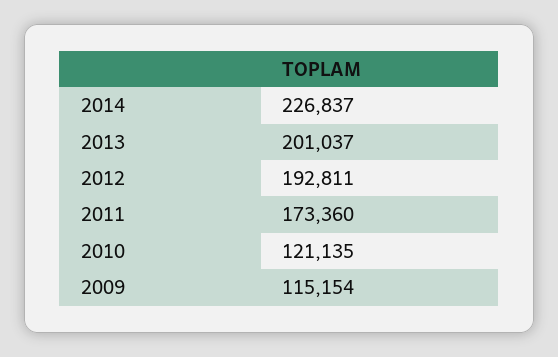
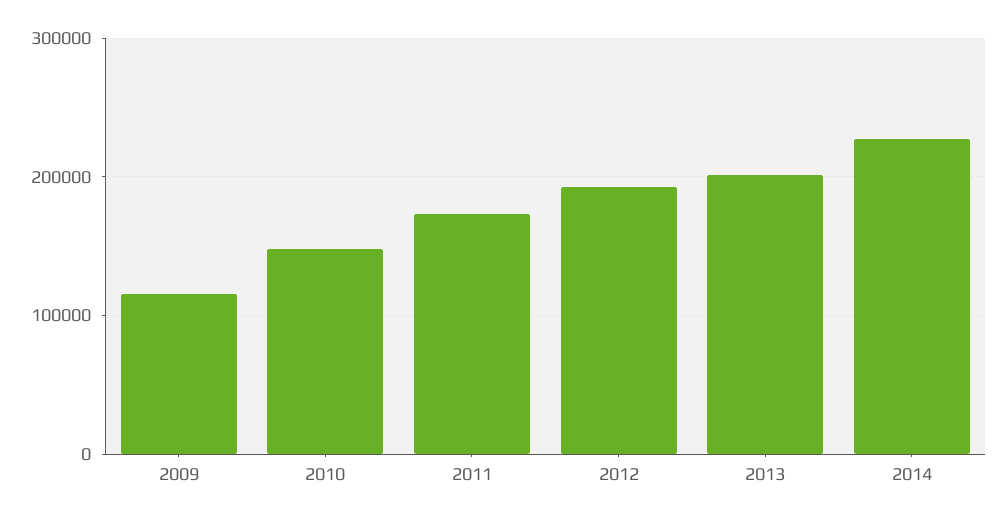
  {
    "2014": 226837,
    "2013": 201037,
    "2012": 192811,
    "2011": 173360,
-   "2010": 121135,
+   "2010": 150000,
    "2009": 115154
  }

